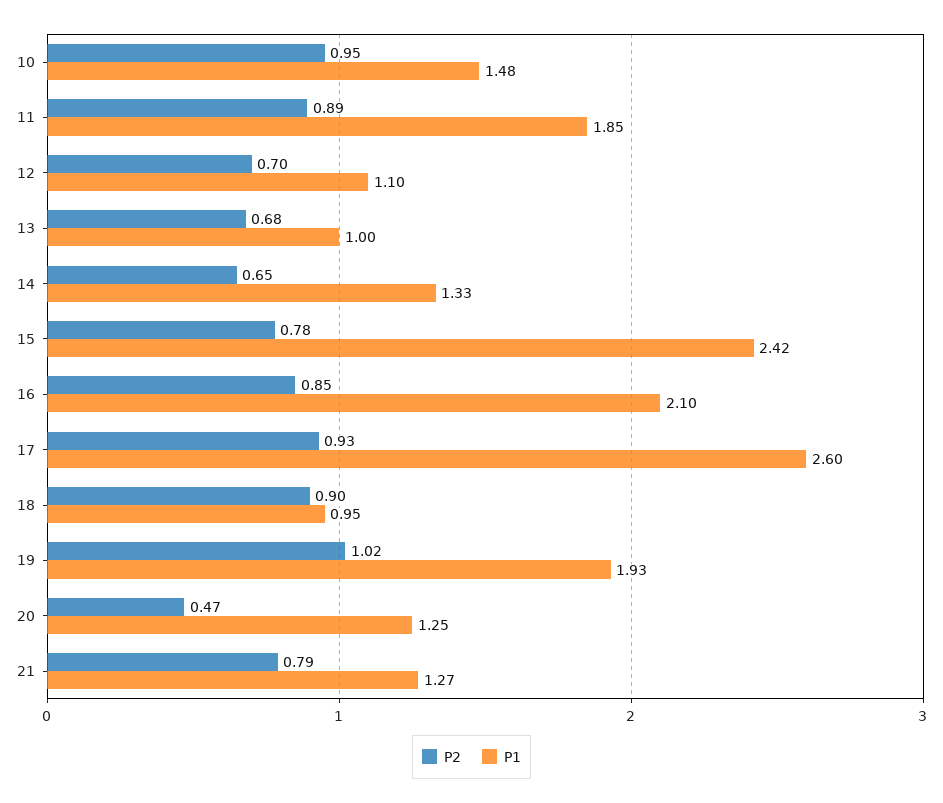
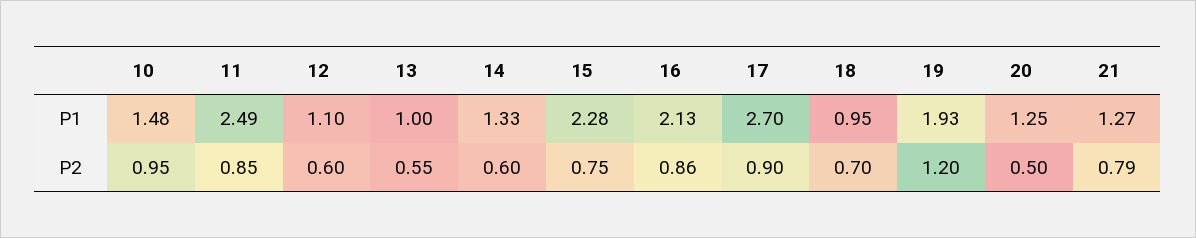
  {
    "P2": {
      "10": 0.95,
-     "11": 0.89,
+     "11": 0.85,
-     "12": 0.7,
+     "12": 0.6,
-     "13": 0.68,
+     "13": 0.55,
-     "14": 0.65,
+     "14": 0.6,
-     "15": 0.78,
+     "15": 0.75,
-     "16": 0.85,
+     "16": 0.86,
-     "17": 0.93,
+     "17": 0.9,
-     "18": 0.9,
+     "18": 0.7,
-     "19": 1.02,
+     "19": 1.2,
-     "20": 0.47,
+     "20": 0.5,
      "21": 0.79
    },
    "P1": {
      "10": 1.48,
-     "11": 1.85,
+     "11": 2.49,
      "12": 1.1,
      "13": 1,
      "14": 1.33,
-     "15": 2.42,
+     "15": 2.28,
-     "16": 2.1,
+     "16": 2.13,
-     "17": 2.6,
+     "17": 2.7,
      "18": 0.95,
      "19": 1.93,
      "20": 1.25,
      "21": 1.27
    }
  }

